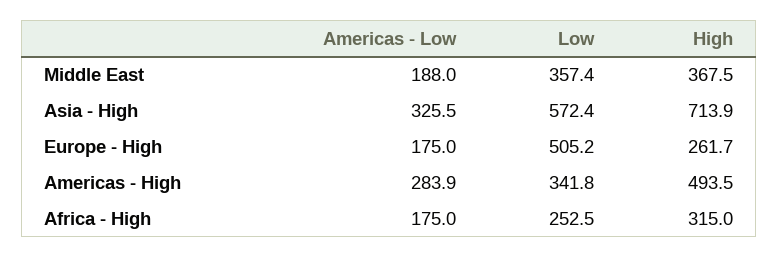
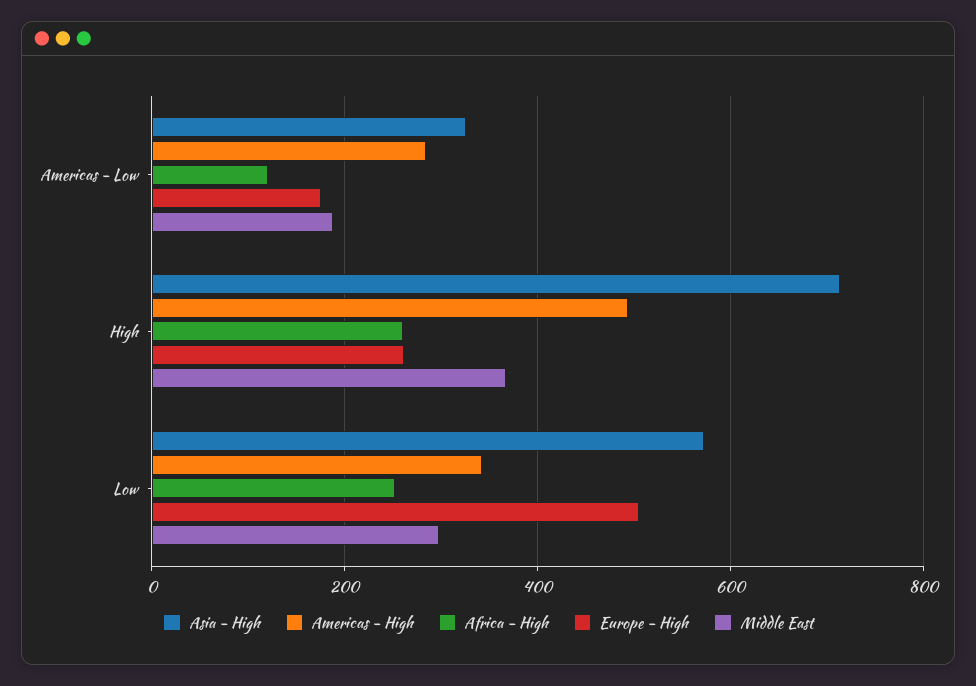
  {
    "Middle East": {
      "Americas - Low": 188,
-     "Low": 357.4,
+     "Low": 300,
      "High": 367.5
    },
    "Asia - High": {
      "Americas - Low": 325.5,
      "Low": 572.4,
      "High": 713.9
    },
    "Europe - High": {
      "Americas - Low": 175,
      "Low": 505.2,
      "High": 261.7
    },
    "Americas - High": {
      "Americas - Low": 283.9,
      "Low": 341.8,
      "High": 493.5
    },
    "Africa - High": {
-     "Americas - Low": 175,
+     "Americas - Low": 120,
      "Low": 252.5,
-     "High": 315
+     "High": 260
    }
  }

